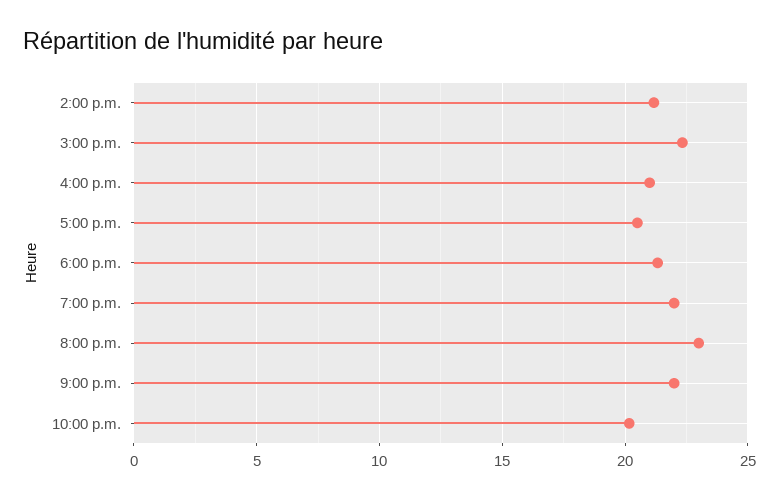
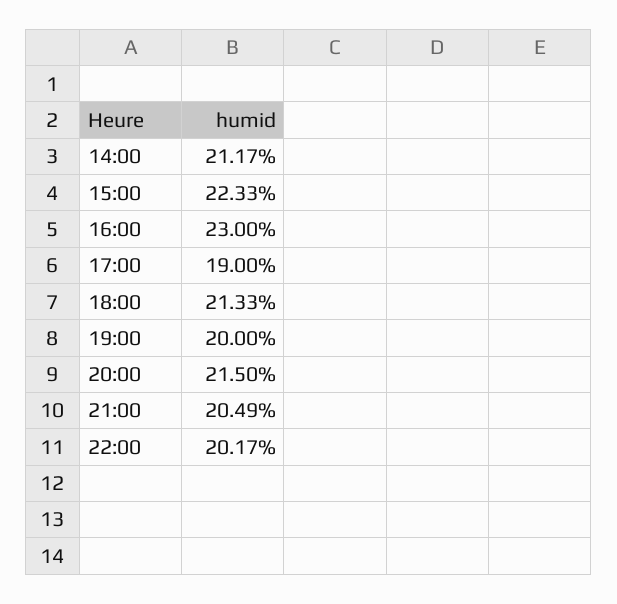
  {
    "2:00 p.m.": 21.17,
    "3:00 p.m.": 22.33,
-   "4:00 p.m.": 21,
+   "4:00 p.m.": 23,
-   "5:00 p.m.": 20.5,
+   "5:00 p.m.": 19,
    "6:00 p.m.": 21.33,
-   "7:00 p.m.": 22,
+   "7:00 p.m.": 20,
-   "8:00 p.m.": 23,
+   "8:00 p.m.": 21.5,
-   "9:00 p.m.": 22,
+   "9:00 p.m.": 20.49,
    "10:00 p.m.": 20.17
  }

